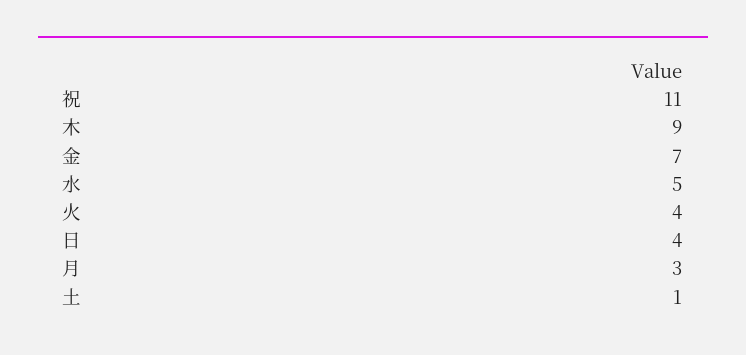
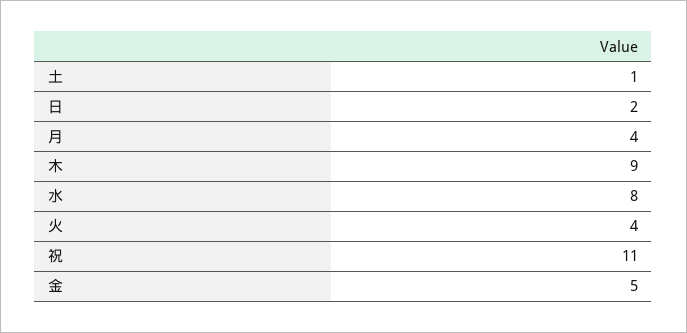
  {
    "祝": 11,
    "木": 9,
-   "金": 7,
+   "金": 5,
-   "水": 5,
+   "水": 8,
    "火": 4,
-   "日": 4,
+   "日": 2,
-   "月": 3,
+   "月": 4,
    "土": 1
  }

